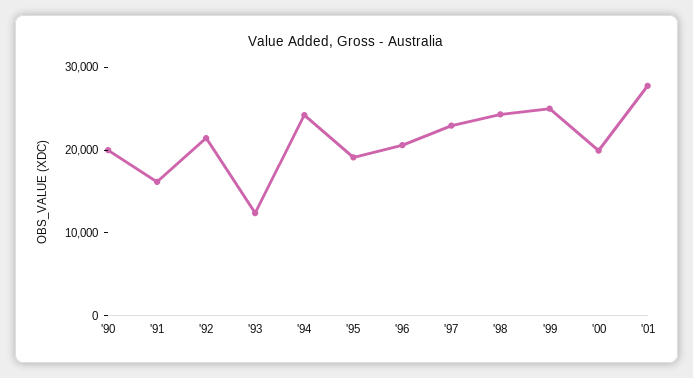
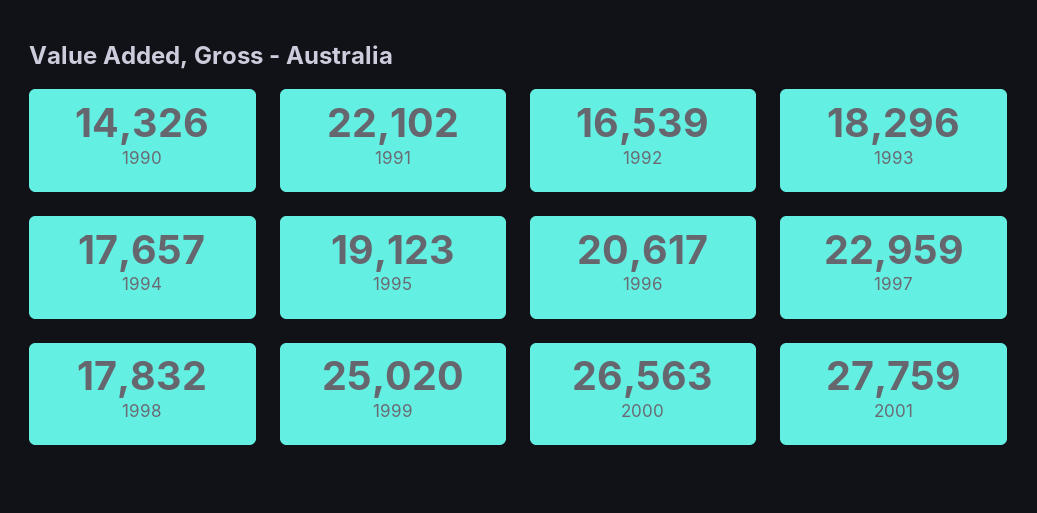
  {
-   "'90": 20000,
+   "'90": 14326,
-   "'91": 16000,
+   "'91": 22102,
-   "'92": 22000,
+   "'92": 16539,
-   "'93": 12000,
+   "'93": 18296,
-   "'94": 24000,
+   "'94": 17657,
    "'95": 19123,
    "'96": 20617,
    "'97": 22959,
-   "'98": 24000,
+   "'98": 17832,
    "'99": 25020,
-   "'00": 20000,
+   "'00": 26563,
    "'01": 27759
  }

